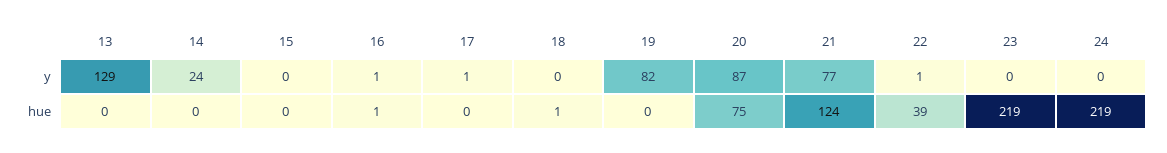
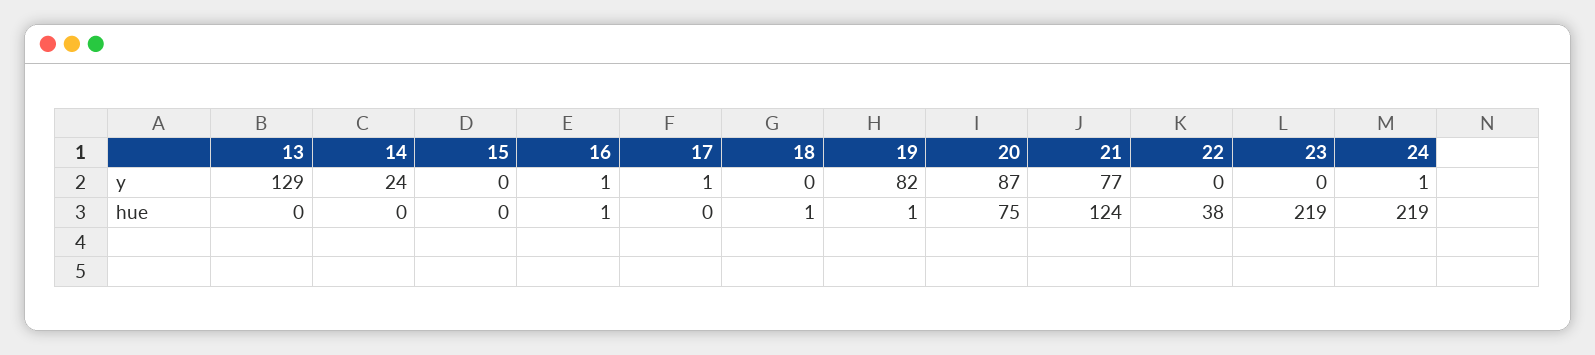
  {
    "13": {
      "y": 129,
      "hue": 0
    },
    "14": {
      "y": 24,
      "hue": 0
    },
    "15": {
      "y": 0,
      "hue": 0
    },
    "16": {
      "y": 1,
      "hue": 1
    },
    "17": {
      "y": 1,
      "hue": 0
    },
    "18": {
      "y": 0,
      "hue": 1
    },
    "19": {
      "y": 82,
-     "hue": 0
+     "hue": 1
    },
    "20": {
      "y": 87,
      "hue": 75
    },
    "21": {
      "y": 77,
      "hue": 124
    },
    "22": {
-     "y": 1,
+     "y": 0,
-     "hue": 39
+     "hue": 38
    },
    "23": {
      "y": 0,
      "hue": 219
    },
    "24": {
-     "y": 0,
+     "y": 1,
      "hue": 219
    }
  }

